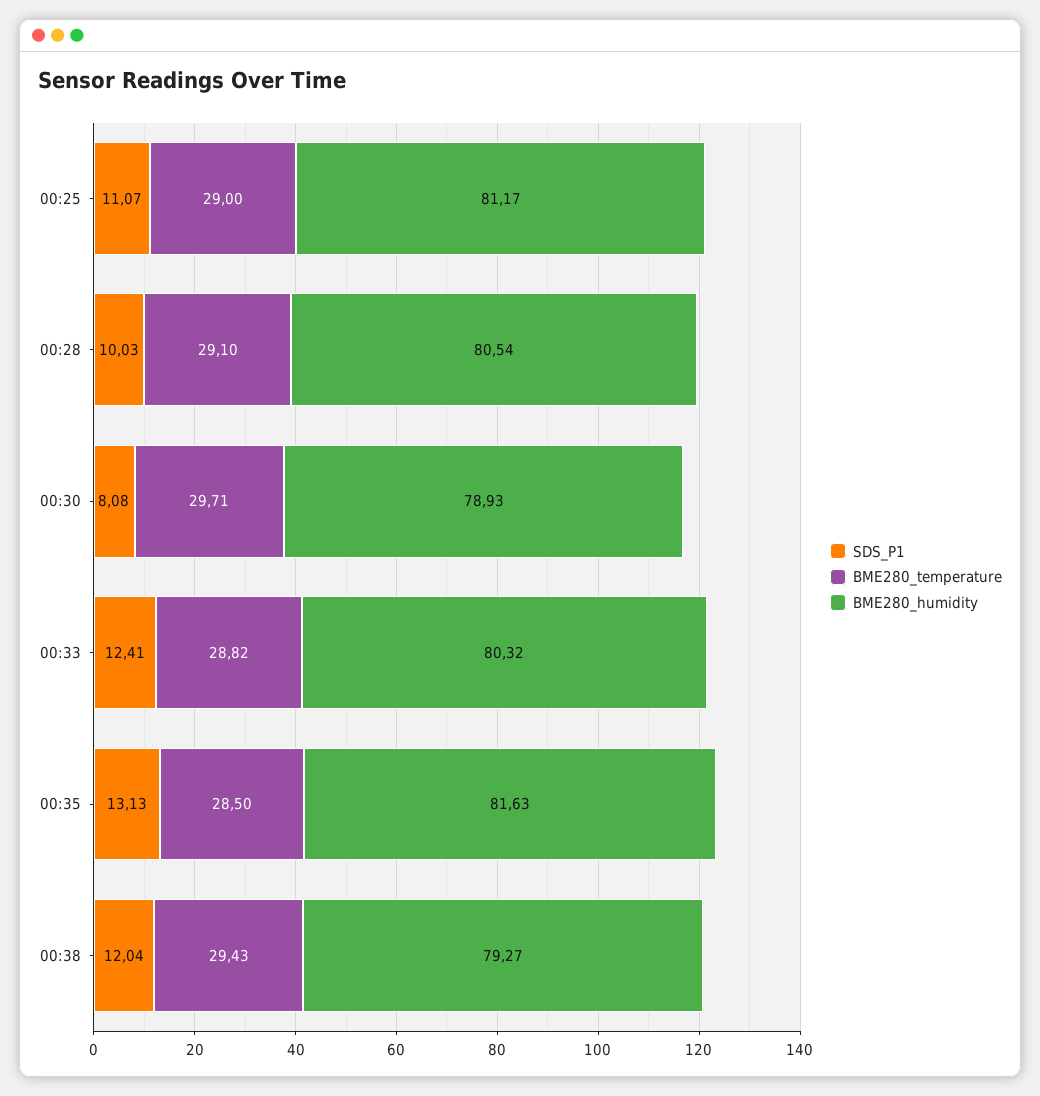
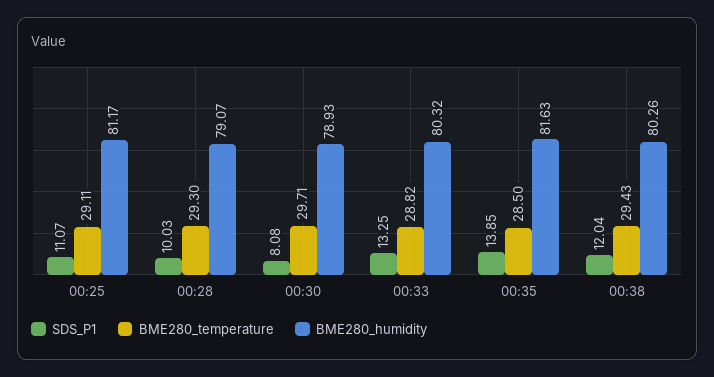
  {
    "SDS_P1": {
      "00:25": 11.07,
      "00:28": 10.03,
      "00:30": 8.08,
-     "00:33": 12.41,
+     "00:33": 13.25,
-     "00:35": 13.13,
+     "00:35": 13.85,
      "00:38": 12.04
    },
    "BME280_temperature": {
-     "00:25": 29,
+     "00:25": 29.11,
-     "00:28": 29.1,
+     "00:28": 29.3,
      "00:30": 29.71,
      "00:33": 28.82,
      "00:35": 28.5,
      "00:38": 29.43
    },
    "BME280_humidity": {
      "00:25": 81.17,
-     "00:28": 80.54,
+     "00:28": 79.07,
      "00:30": 78.93,
      "00:33": 80.32,
      "00:35": 81.63,
-     "00:38": 79.27
+     "00:38": 80.26
    }
  }

